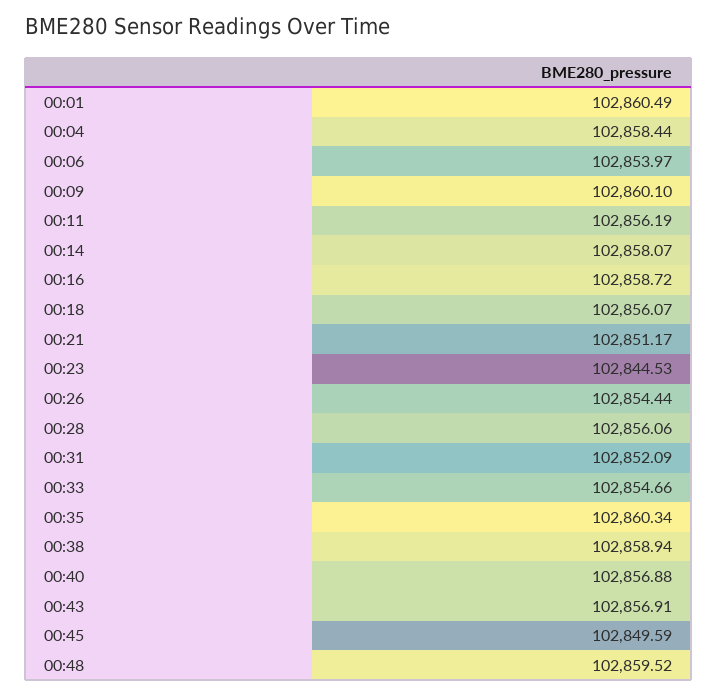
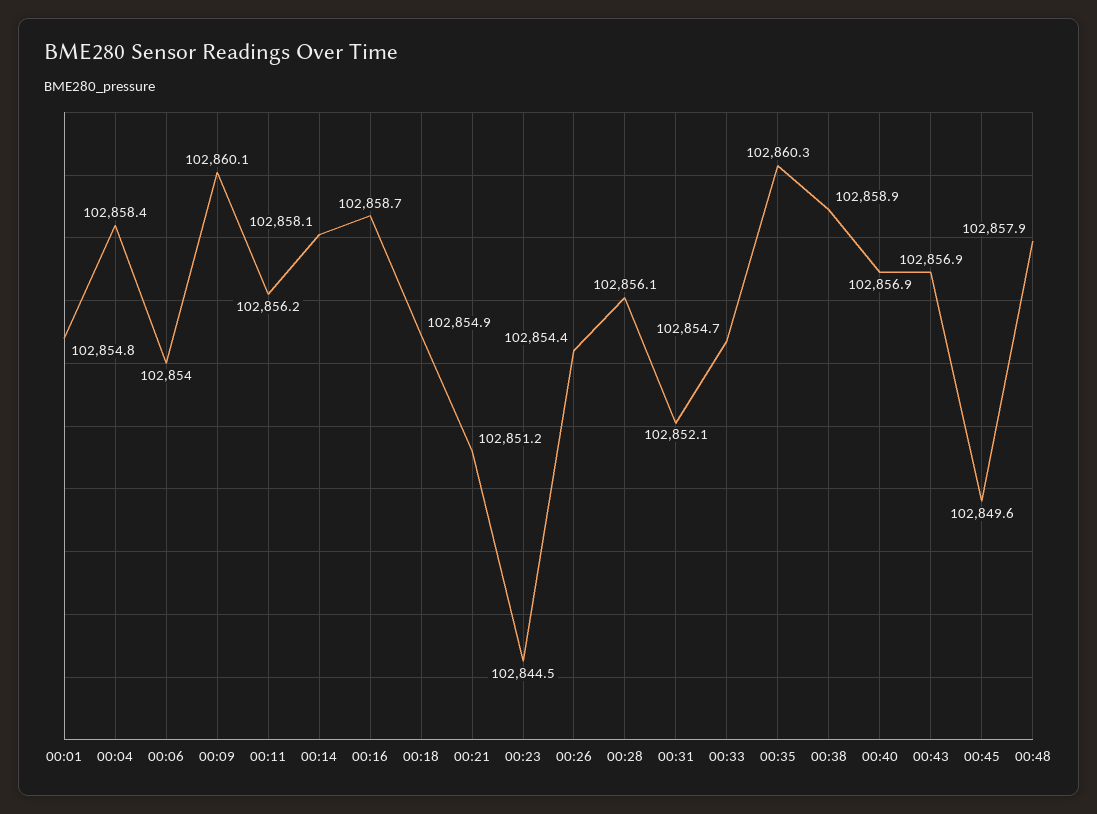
  {
-   "00:01": 102860.49,
+   "00:01": 102854.8,
    "00:04": 102858.44,
    "00:06": 102853.97,
    "00:09": 102860.1,
    "00:11": 102856.19,
    "00:14": 102858.07,
    "00:16": 102858.72,
-   "00:18": 102856.07,
+   "00:18": 102854.9,
    "00:21": 102851.17,
    "00:23": 102844.53,
    "00:26": 102854.44,
    "00:28": 102856.06,
    "00:31": 102852.09,
    "00:33": 102854.66,
    "00:35": 102860.34,
    "00:38": 102858.94,
    "00:40": 102856.88,
    "00:43": 102856.91,
    "00:45": 102849.59,
-   "00:48": 102859.52
+   "00:48": 102857.9
  }

